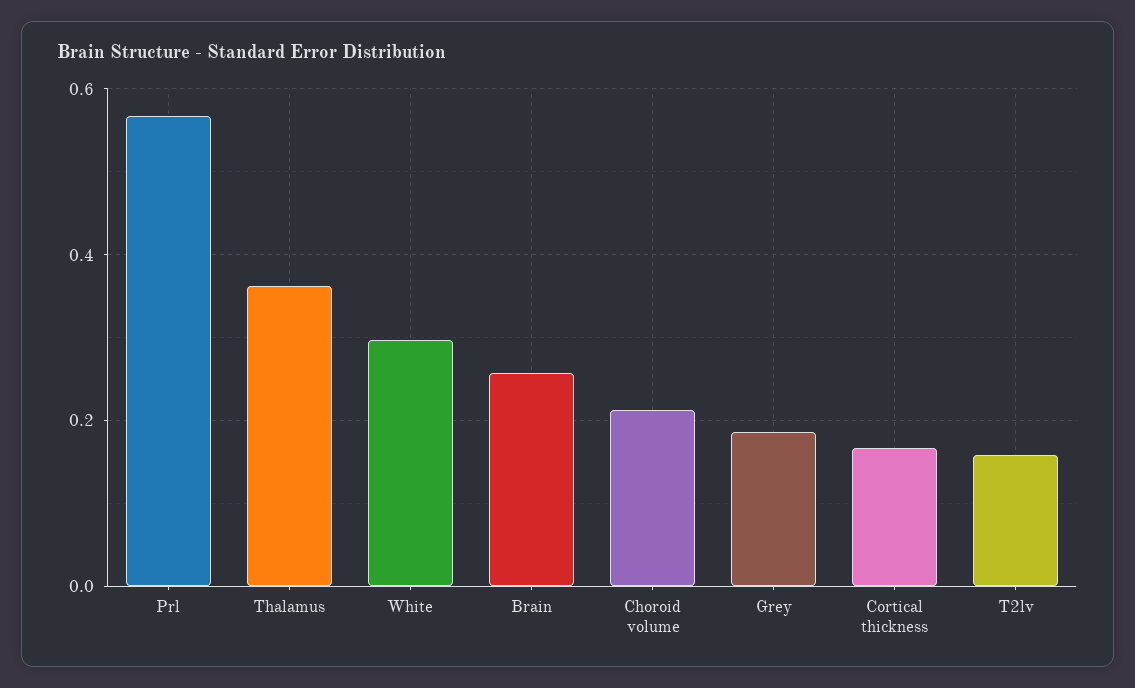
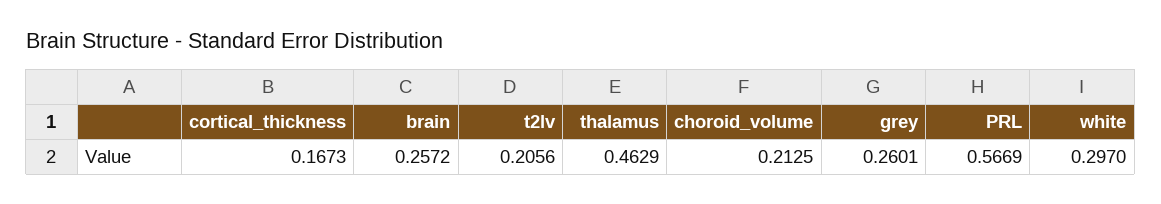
  {
    "Prl": 0.5669,
-   "Thalamus": 0.36,
+   "Thalamus": 0.4629,
    "White": 0.297,
    "Brain": 0.2572,
    "Choroid volume": 0.2125,
-   "Grey": 0.18,
+   "Grey": 0.2601,
    "Cortical thickness": 0.1673,
-   "T2lv": 0.16
+   "T2lv": 0.2056
  }

